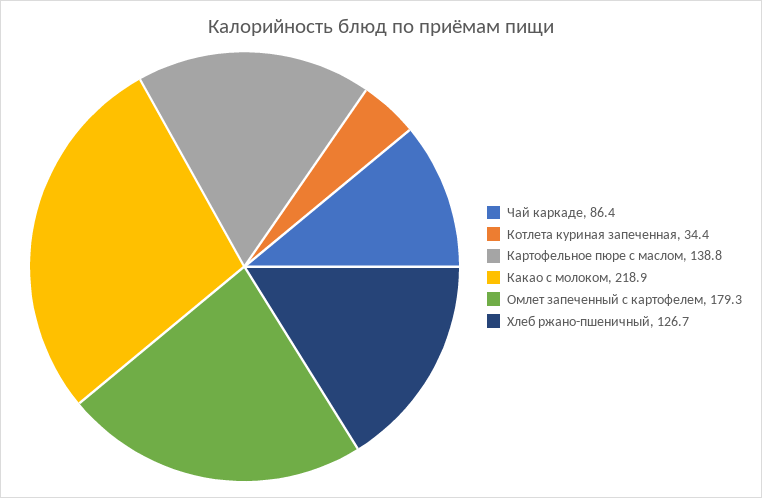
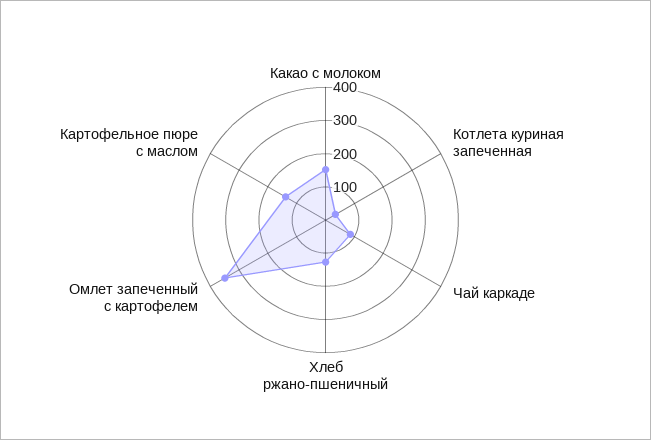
  {
    "Чай каркаде": 86.4,
    "Котлета куриная запеченная": 34.4,
    "Картофельное пюре с маслом": 138.8,
-   "Какао с молоком": 218.9,
+   "Какао с молоком": 150,
-   "Омлет запеченный с картофелем": 179.3,
+   "Омлет запеченный с картофелем": 350,
    "Хлеб ржано-пшеничный": 126.7
  }

